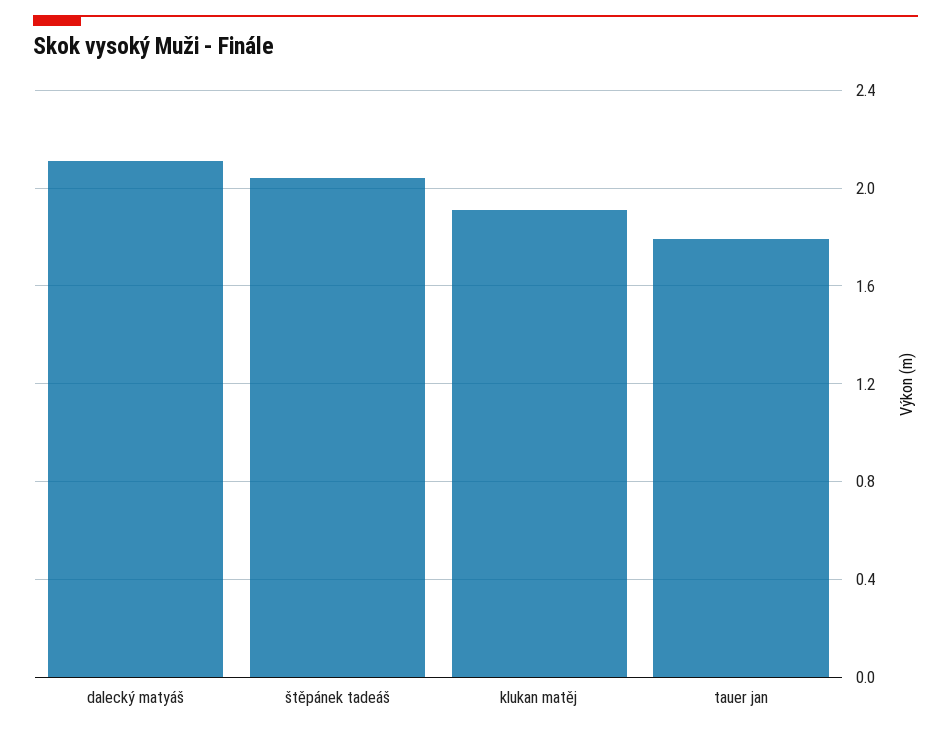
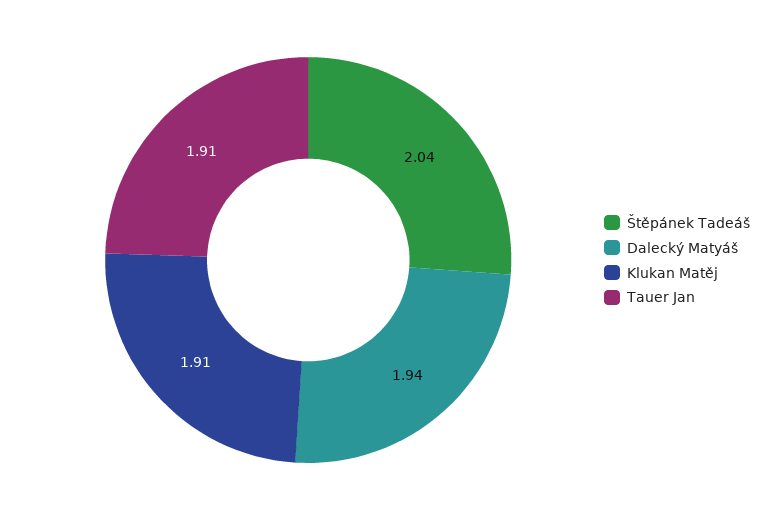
  {
-   "dalecký matyáš": 2.1,
+   "dalecký matyáš": 1.94,
    "štěpánek tadeáš": 2.04,
    "klukan matěj": 1.91,
-   "tauer jan": 1.8
+   "tauer jan": 1.91
  }

